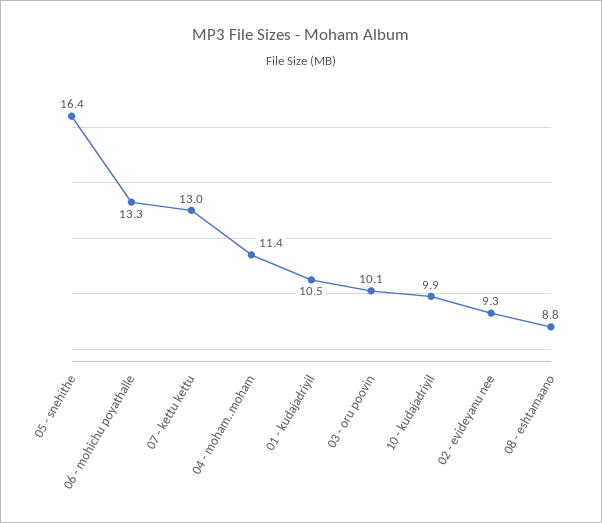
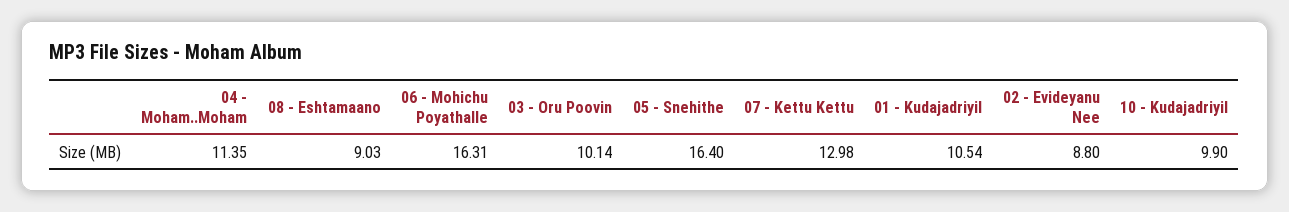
  {
    "05 - snehithe": 16.4,
-   "06 - mohichu poyathalle": 13.3,
+   "06 - mohichu poyathalle": 16.31,
    "07 - kettu kettu": 12.98,
    "04 - moham..moham": 11.35,
    "01 - kudajadriyil": 10.54,
    "03 - oru poovin": 10.14,
    "10 - kudajadriyil": 9.9,
-   "02 - evideyanu nee": 9.3,
+   "02 - evideyanu nee": 8.8,
-   "08 - eshtamaano": 8.8
+   "08 - eshtamaano": 9.03
  }

